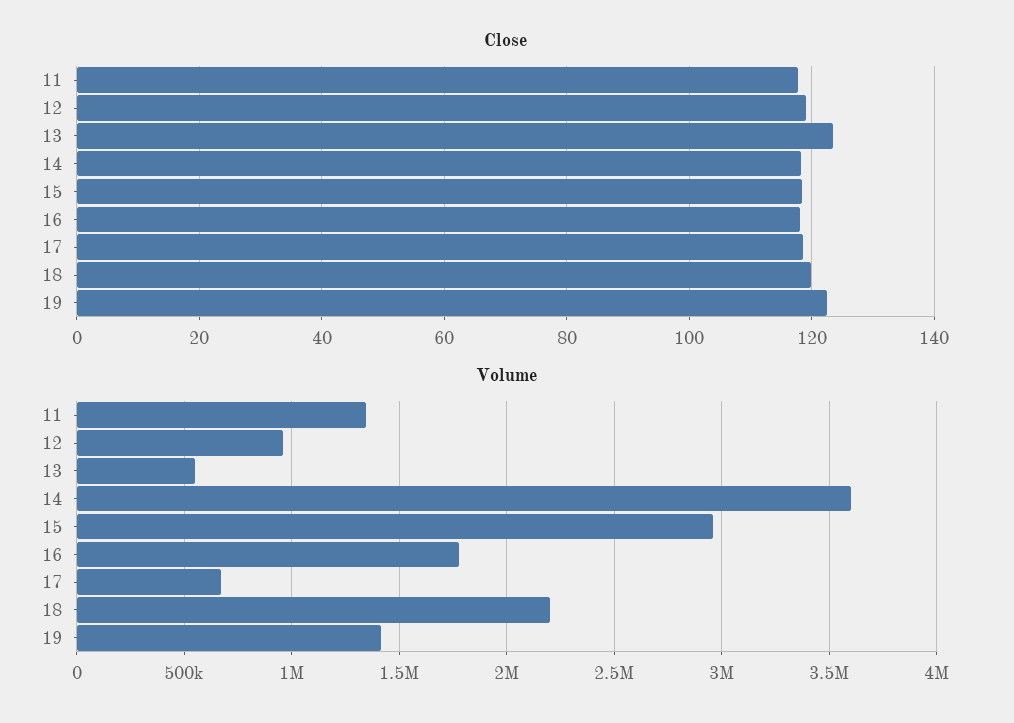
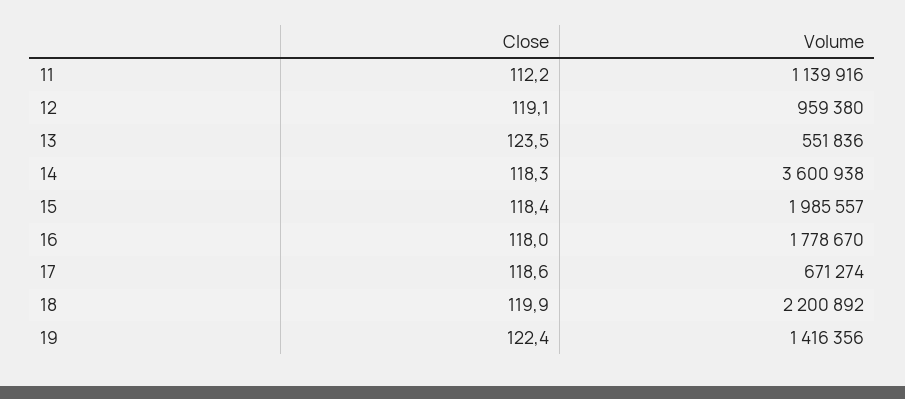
  {
    "Close": {
-     "11": 118,
+     "11": 112.2,
      "12": 119.1,
      "13": 123.5,
      "14": 118.3,
      "15": 118.4,
      "16": 118,
      "17": 118.6,
      "18": 119.9,
      "19": 122.4
    },
    "Volume": {
-     "11": 1350000,
+     "11": 1139916,
      "12": 959380,
      "13": 551836,
      "14": 3600938,
-     "15": 2950000,
+     "15": 1985557,
      "16": 1778670,
      "17": 671274,
      "18": 2200892,
      "19": 1416356
    }
  }

